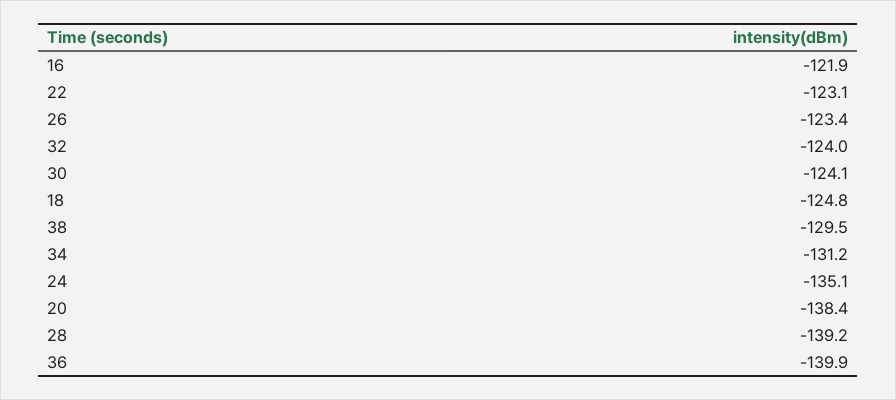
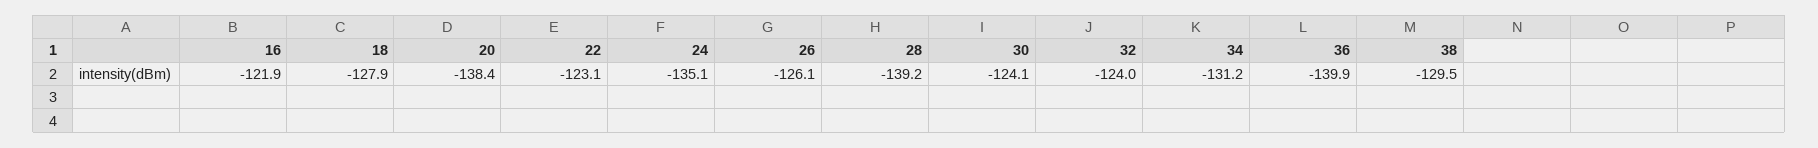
  {
    "16": -121.9,
    "22": -123.1,
-   "26": -123.4,
+   "26": -126.1,
    "32": -124,
    "30": -124.1,
-   "18": -124.8,
+   "18": -127.9,
    "38": -129.5,
    "34": -131.2,
    "24": -135.1,
    "20": -138.4,
    "28": -139.2,
    "36": -139.9
  }

